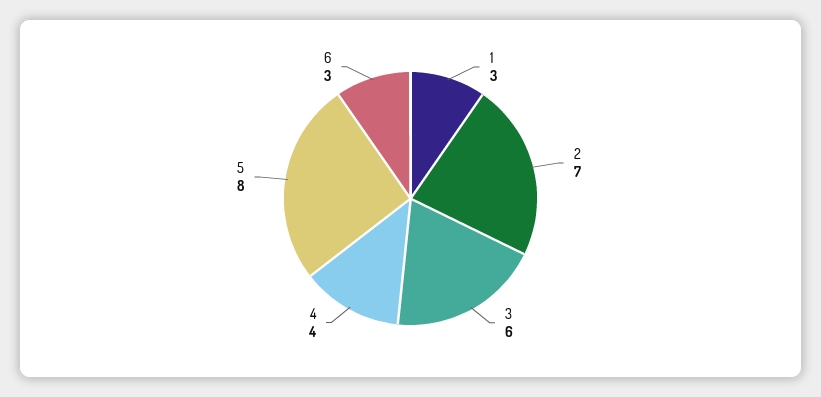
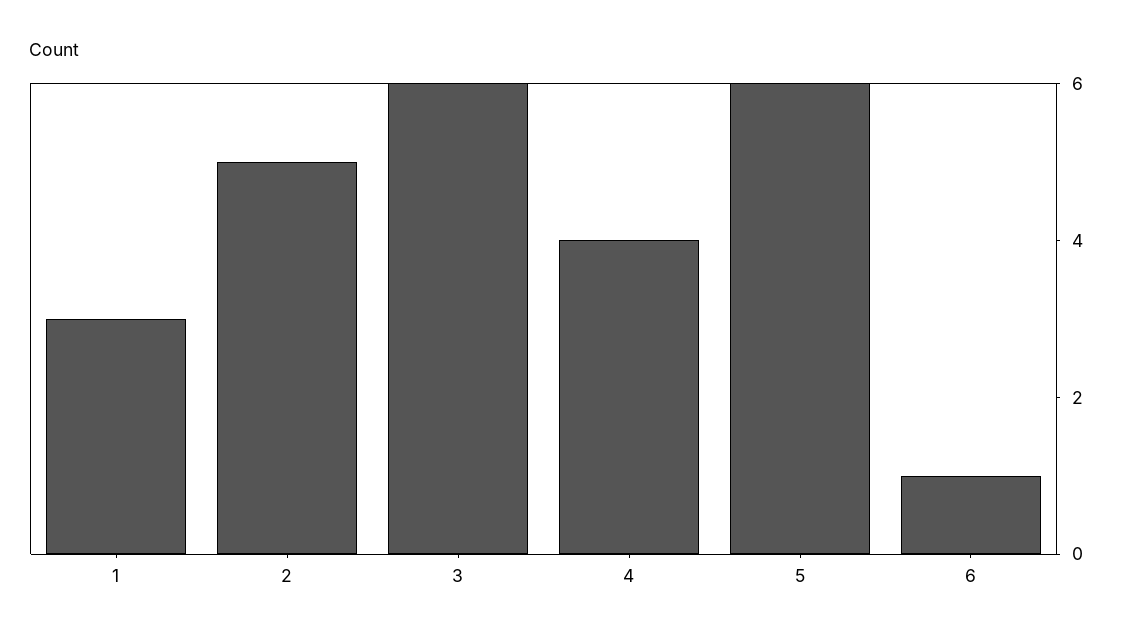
  {
    "1": 3,
-   "2": 7,
+   "2": 5,
    "3": 6,
    "4": 4,
-   "5": 8,
+   "5": 6,
-   "6": 3
+   "6": 1
  }

